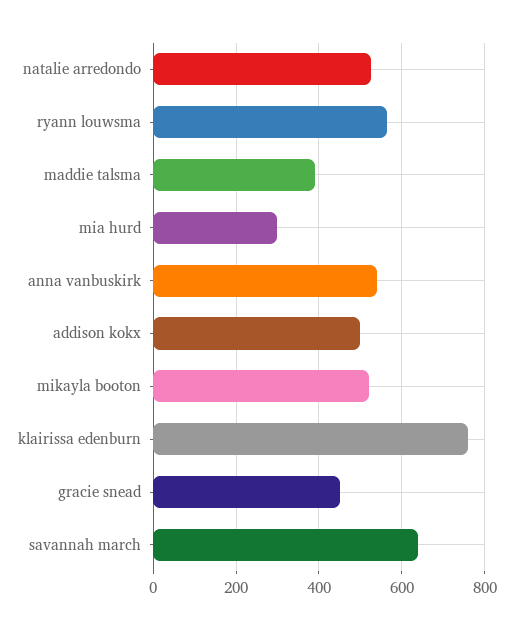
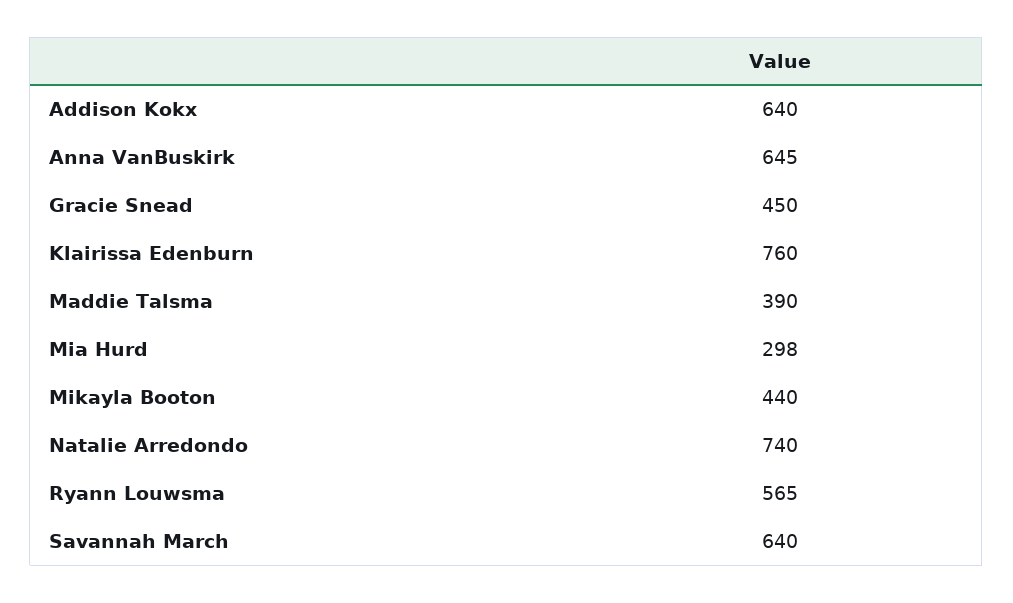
  {
-   "natalie arredondo": 520,
+   "natalie arredondo": 740,
    "ryann louwsma": 565,
    "maddie talsma": 390,
    "mia hurd": 298,
-   "anna vanbuskirk": 540,
+   "anna vanbuskirk": 645,
-   "addison kokx": 500,
+   "addison kokx": 640,
-   "mikayla booton": 520,
+   "mikayla booton": 440,
    "klairissa edenburn": 760,
    "gracie snead": 450,
    "savannah march": 640
  }

